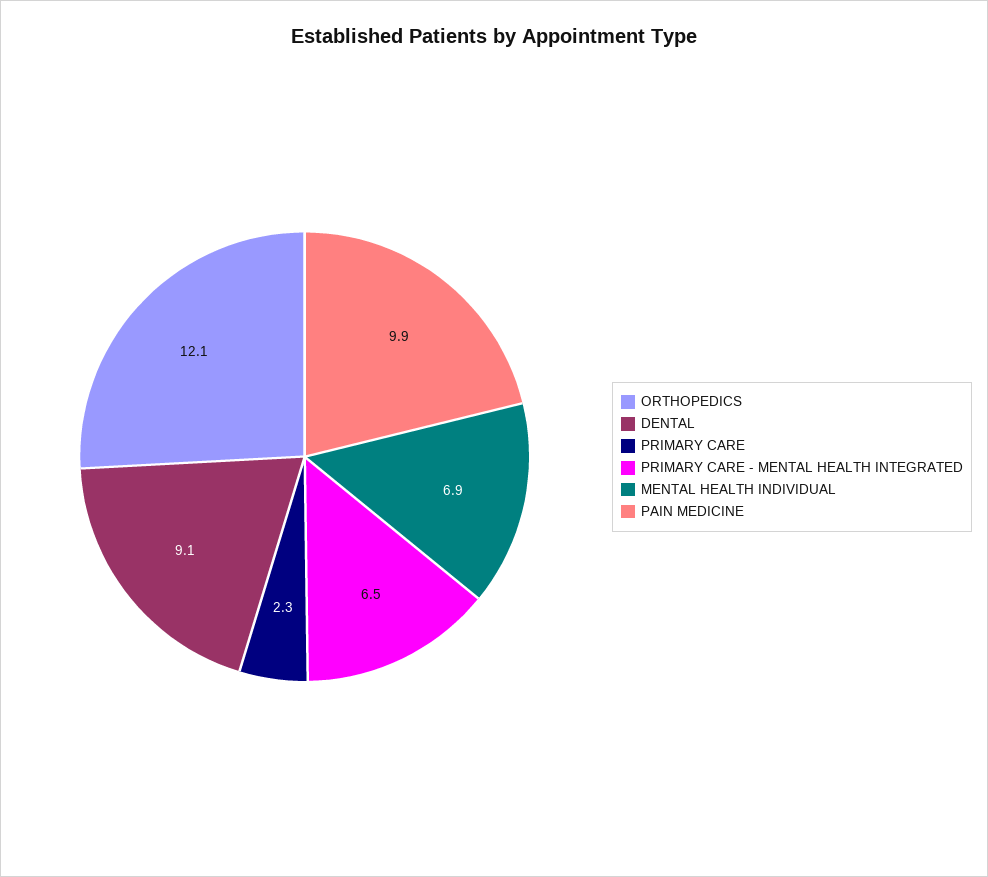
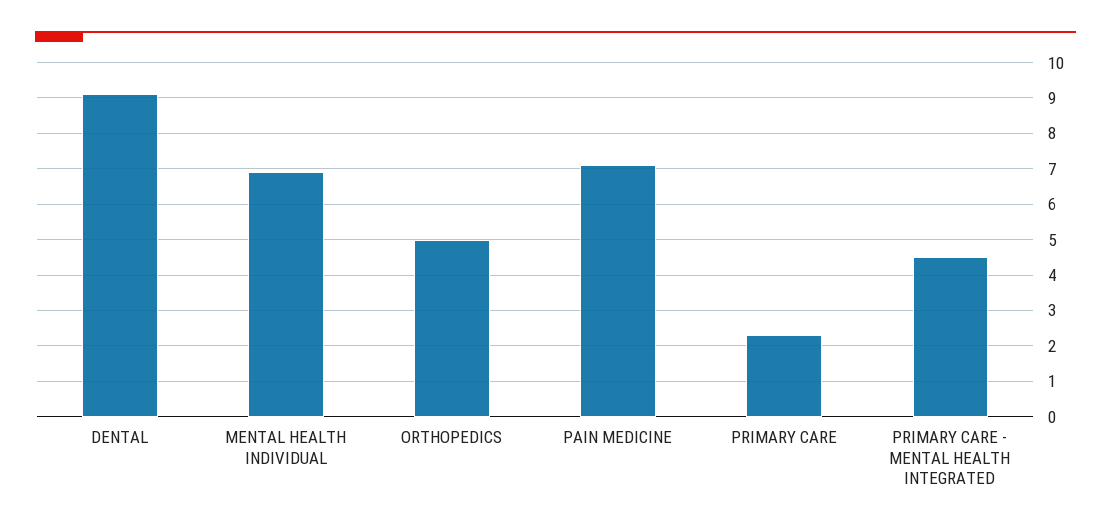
  {
-   "ORTHOPEDICS": 12.1,
+   "ORTHOPEDICS": 5,
    "DENTAL": 9.1,
    "PRIMARY CARE": 2.3,
-   "PRIMARY CARE - MENTAL HEALTH INTEGRATED": 6.5,
+   "PRIMARY CARE - MENTAL HEALTH INTEGRATED": 4.5,
    "MENTAL HEALTH INDIVIDUAL": 6.9,
-   "PAIN MEDICINE": 9.9
+   "PAIN MEDICINE": 7
  }

